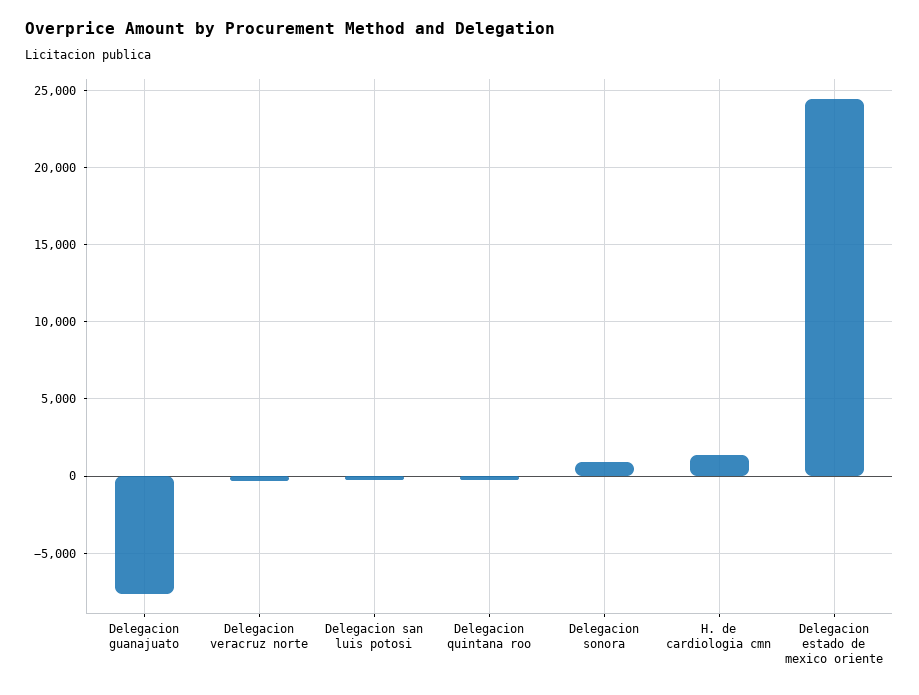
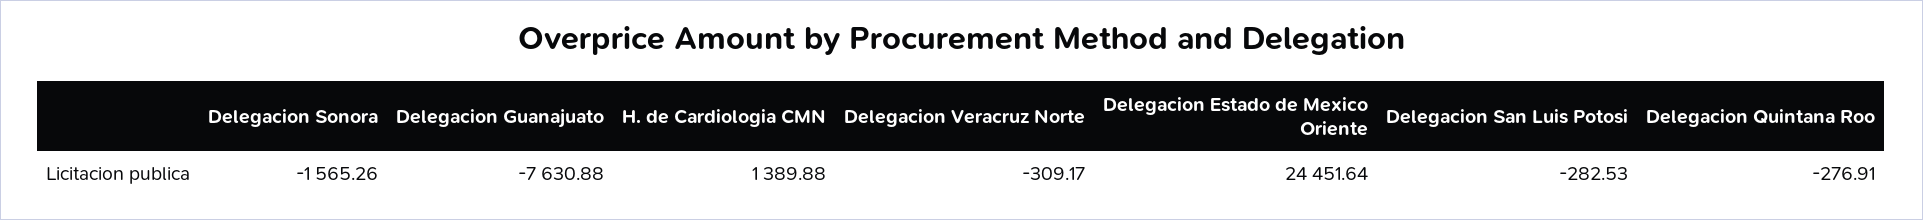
  {
    "Delegacion guanajuato": -7630.88,
    "Delegacion veracruz norte": -309.17,
    "Delegacion san luis potosi": -282.53,
    "Delegacion quintana roo": -276.91,
-   "Delegacion sonora": 1000,
+   "Delegacion sonora": -1565.26,
    "H. de cardiologia cmn": 1389.88,
    "Delegacion estado de mexico oriente": 24451.64
  }

